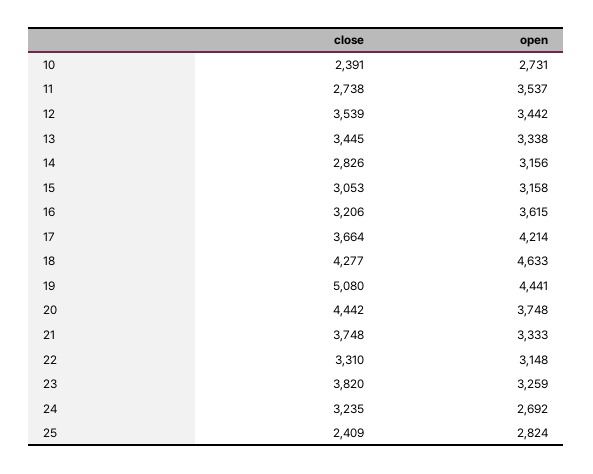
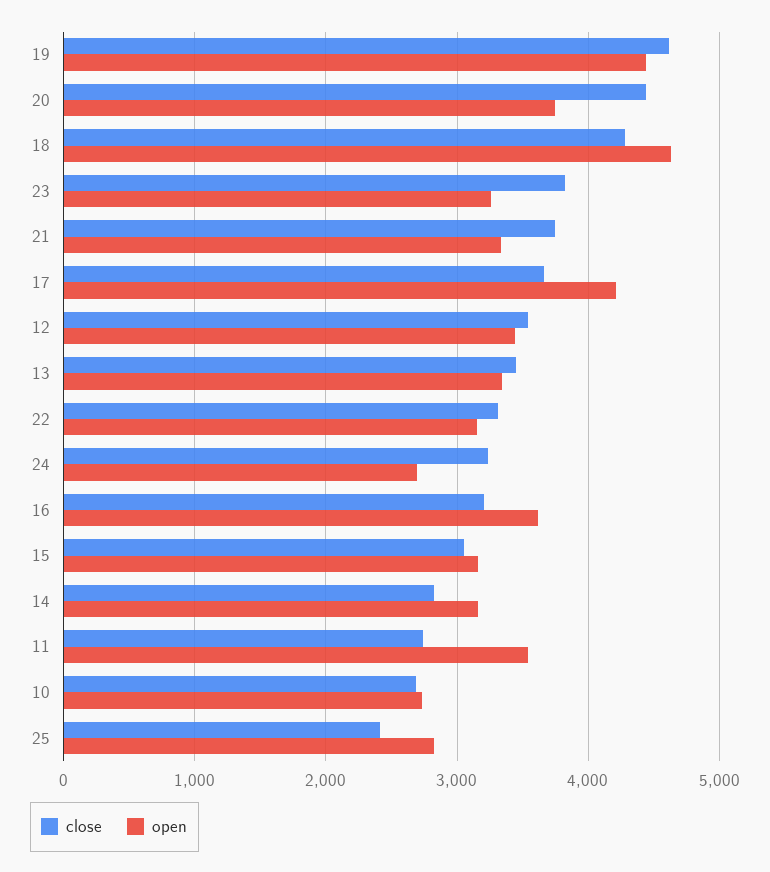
  {
    "close": {
-     "10": 2391,
+     "10": 2700,
      "11": 2738,
      "12": 3539,
      "13": 3445,
      "14": 2826,
      "15": 3053,
      "16": 3206,
      "17": 3664,
      "18": 4277,
-     "19": 5080,
+     "19": 4600,
      "20": 4442,
      "21": 3748,
      "22": 3310,
      "23": 3820,
      "24": 3235,
      "25": 2409
    },
    "open": {
      "10": 2731,
      "11": 3537,
      "12": 3442,
      "13": 3338,
      "14": 3156,
      "15": 3158,
      "16": 3615,
      "17": 4214,
      "18": 4633,
      "19": 4441,
      "20": 3748,
      "21": 3333,
      "22": 3148,
      "23": 3259,
      "24": 2692,
      "25": 2824
    }
  }

